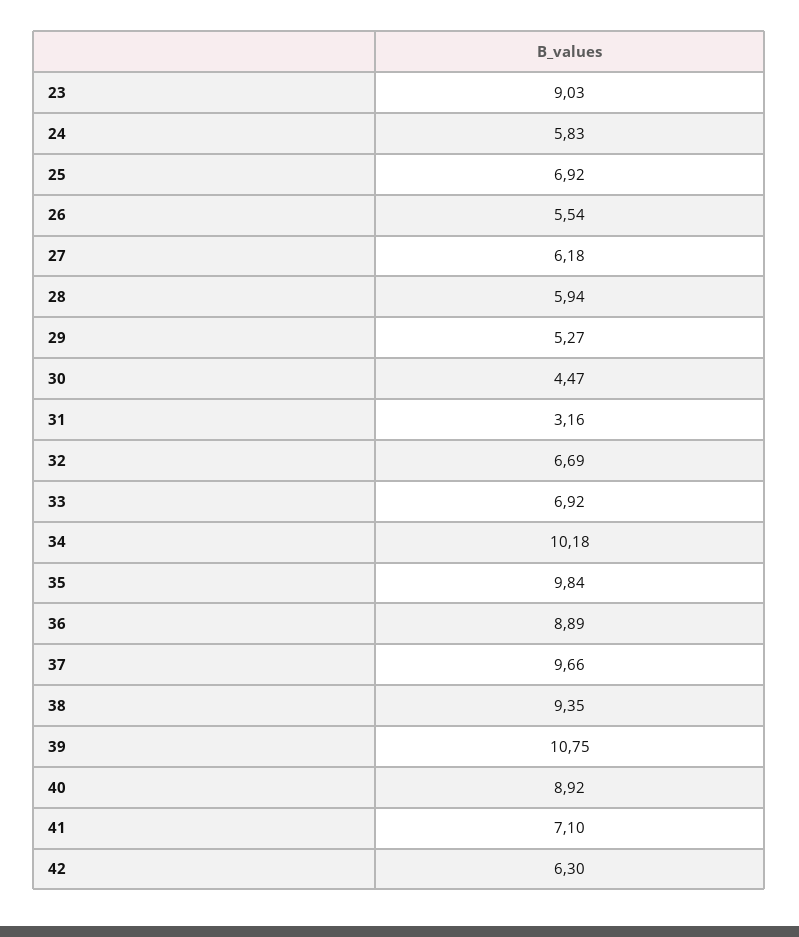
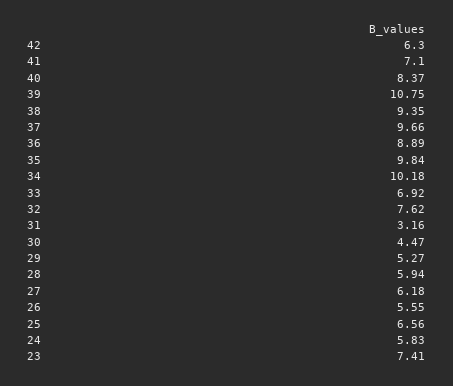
  {
-   "23": 9.03,
+   "23": 7.41,
    "24": 5.83,
-   "25": 6.92,
+   "25": 6.56,
-   "26": 5.54,
+   "26": 5.55,
    "27": 6.18,
    "28": 5.94,
    "29": 5.27,
    "30": 4.47,
    "31": 3.16,
-   "32": 6.69,
+   "32": 7.62,
    "33": 6.92,
    "34": 10.18,
    "35": 9.84,
    "36": 8.89,
    "37": 9.66,
    "38": 9.35,
    "39": 10.75,
-   "40": 8.92,
+   "40": 8.37,
    "41": 7.1,
    "42": 6.3
  }

